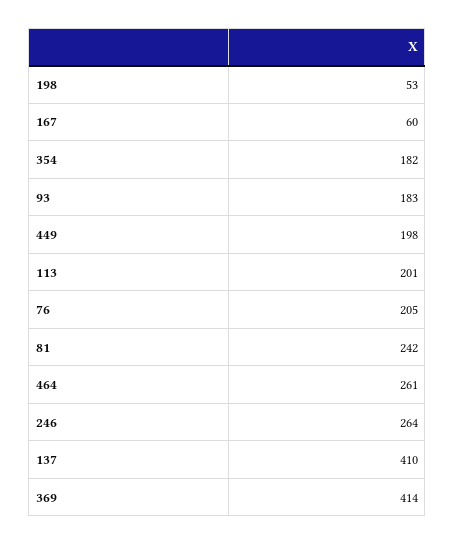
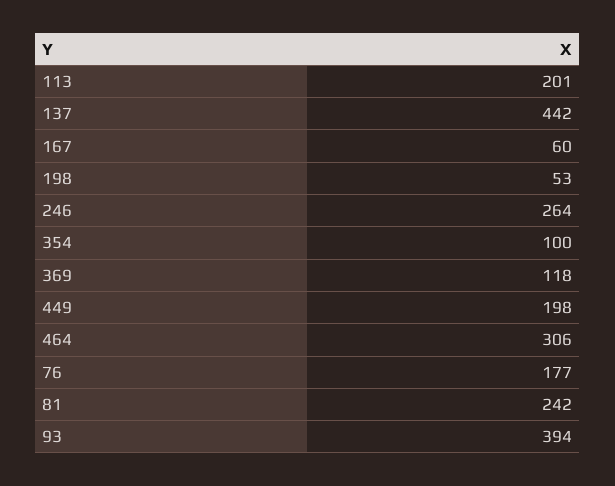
  {
    "198": 53,
    "167": 60,
-   "354": 182,
+   "354": 100,
-   "93": 183,
+   "93": 394,
    "449": 198,
    "113": 201,
-   "76": 205,
+   "76": 177,
    "81": 242,
-   "464": 261,
+   "464": 306,
    "246": 264,
-   "137": 410,
+   "137": 442,
-   "369": 414
+   "369": 118
  }

